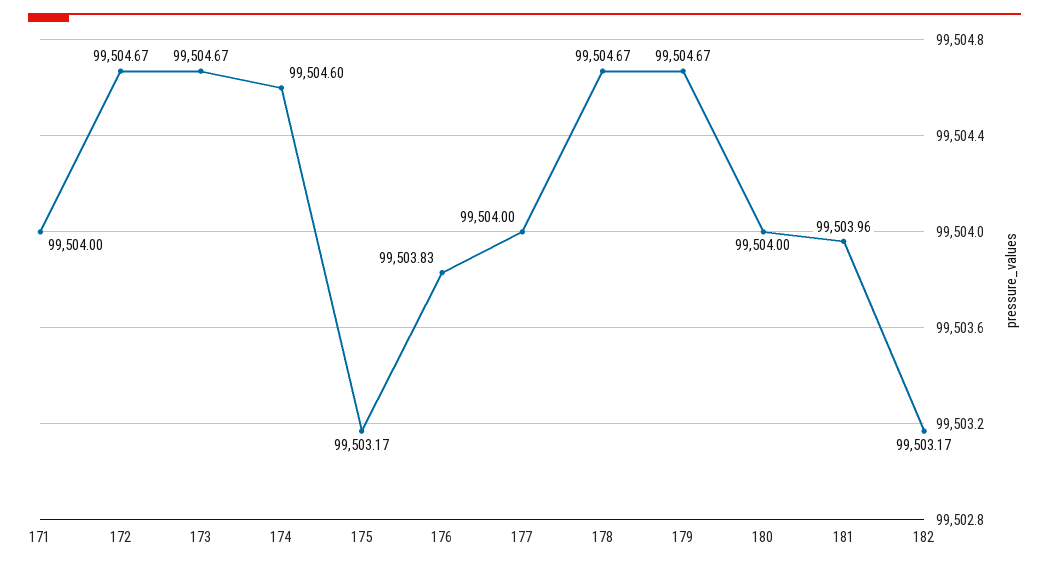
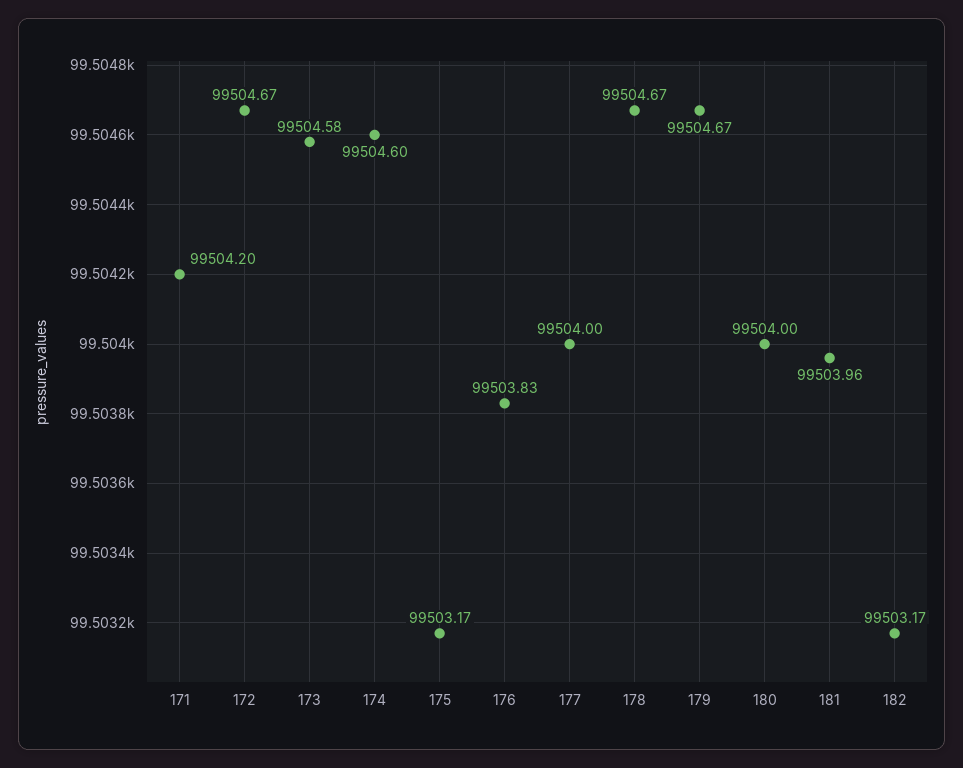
  {
-   "171": 99504,
+   "171": 99504.2,
    "172": 99504.67,
-   "173": 99504.67,
+   "173": 99504.58,
    "174": 99504.6,
    "175": 99503.17,
    "176": 99503.83,
    "177": 99504,
    "178": 99504.67,
    "179": 99504.67,
    "180": 99504,
    "181": 99503.96,
    "182": 99503.17
  }

